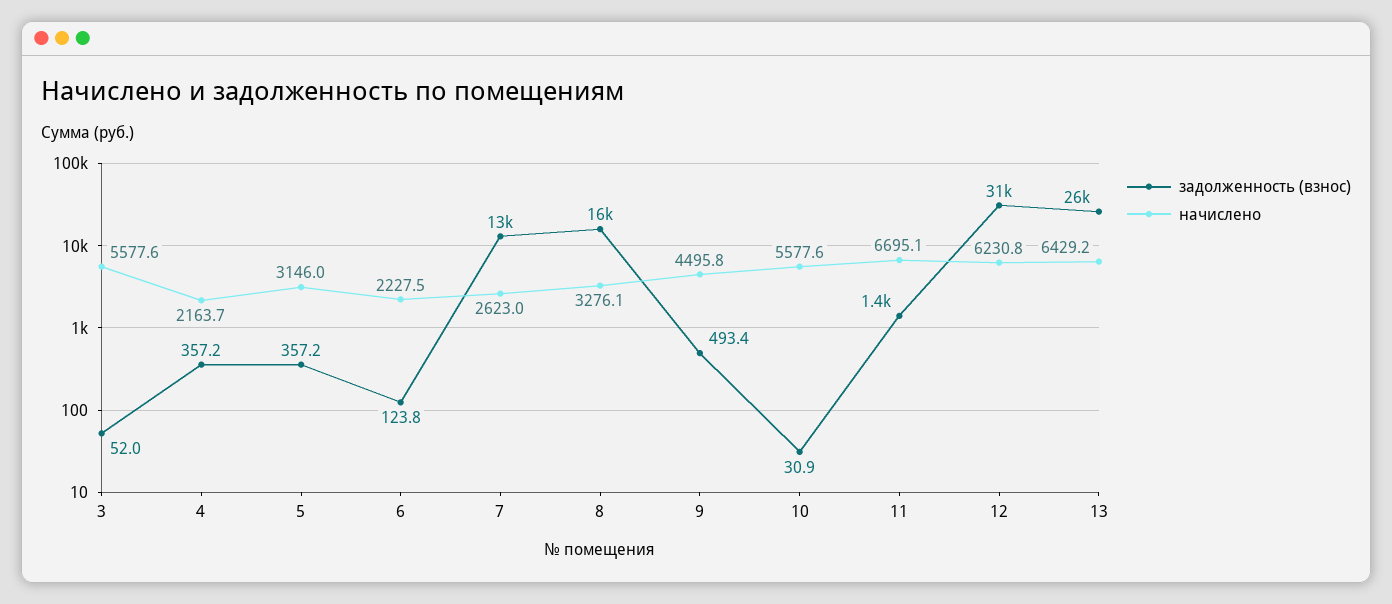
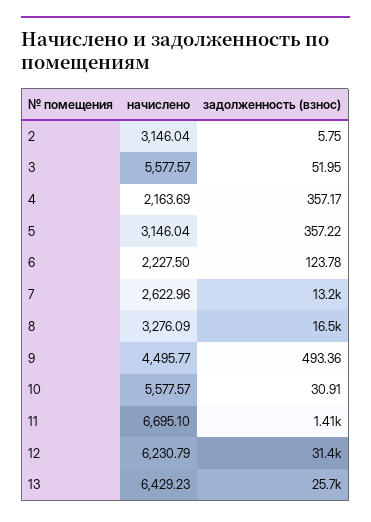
  {
    "задолженность (взнос)": {
      "3": 51.95,
      "4": 357.17,
      "5": 357.22,
      "6": 123.78,
      "7": 13200,
      "8": 16500,
      "9": 493.36,
      "10": 30.91,
      "11": 1410,
      "12": 31400,
-     "13": 25700
+     "13": 25700,
+     "2": 5.75
    },
    "начислено": {
      "3": 5577.57,
      "4": 2163.69,
      "5": 3146.04,
      "6": 2227.5,
      "7": 2622.96,
      "8": 3276.09,
      "9": 4495.77,
      "10": 5577.57,
      "11": 6695.1,
      "12": 6230.79,
-     "13": 6429.23
+     "13": 6429.23,
+     "2": 3146.04
    }
  }

